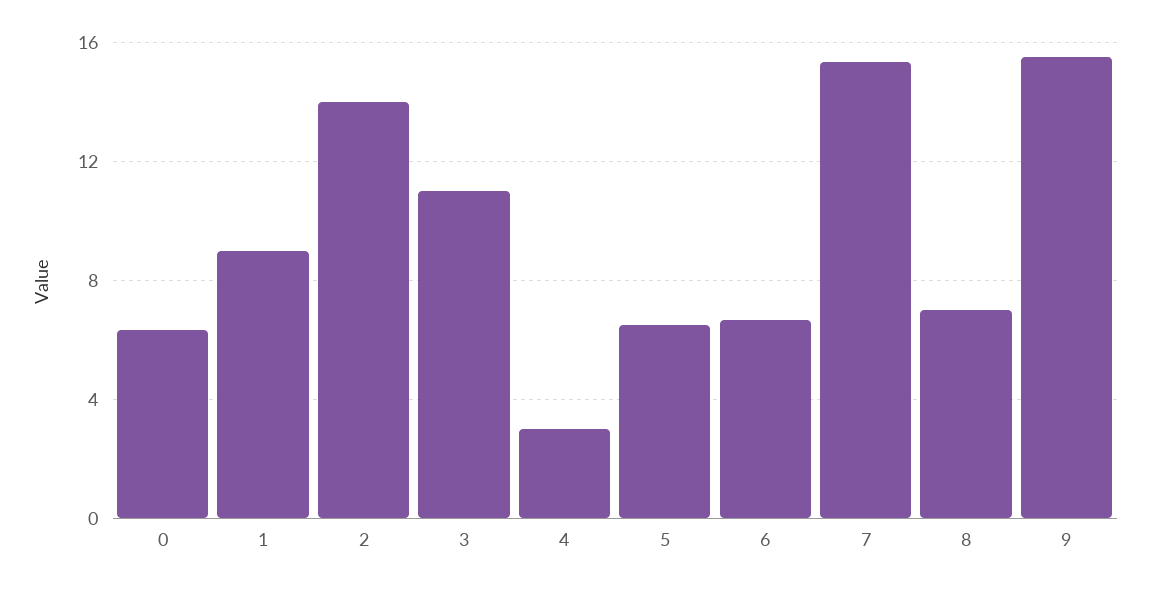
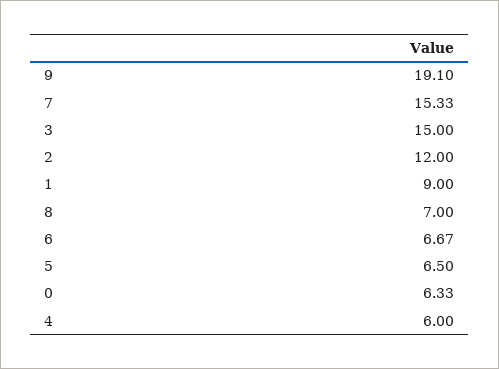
  {
    "0": 6.33,
    "1": 9,
-   "2": 14,
+   "2": 12,
-   "3": 11,
+   "3": 15,
-   "4": 3,
+   "4": 6,
    "5": 6.5,
    "6": 6.67,
    "7": 15.33,
    "8": 7,
-   "9": 15.5
+   "9": 19.1
  }

